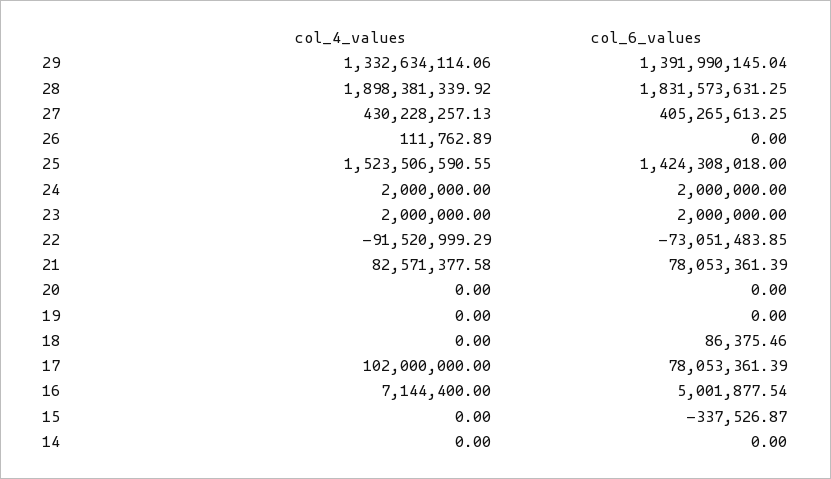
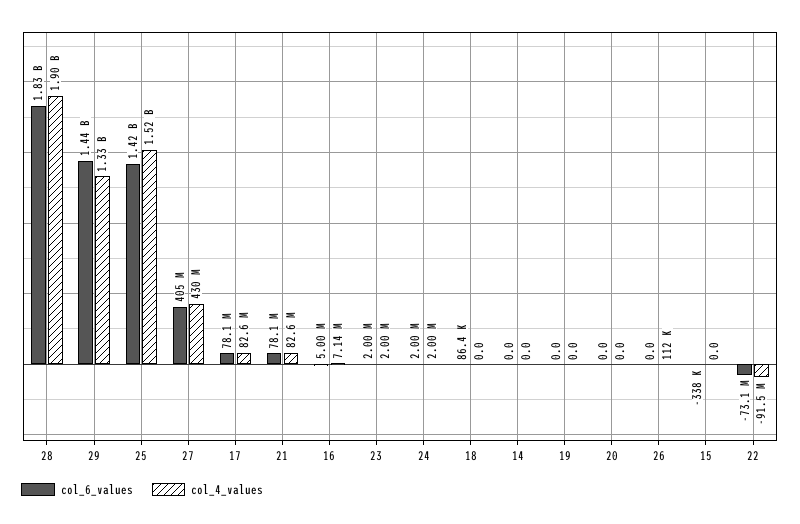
  {
    "col_4_values": {
      "29": 1332634114.06,
      "28": 1898381339.92,
      "27": 430228257.13,
      "26": 111762.89,
      "25": 1523506590.55,
      "24": 2000000,
      "23": 2000000,
      "22": -91520999.29,
      "21": 82571377.58,
      "20": 0,
      "19": 0,
      "18": 0,
-     "17": 102000000,
+     "17": 82600000,
      "16": 7144400,
      "15": 0,
      "14": 0
    },
    "col_6_values": {
-     "29": 1391990145.04,
+     "29": 1440000000,
      "28": 1831573631.25,
      "27": 405265613.25,
      "26": 0,
      "25": 1424308018,
      "24": 2000000,
      "23": 2000000,
      "22": -73051483.85,
      "21": 78053361.39,
      "20": 0,
      "19": 0,
      "18": 86375.46,
      "17": 78053361.39,
      "16": 5001877.54,
      "15": -337526.87,
      "14": 0
    }
  }

